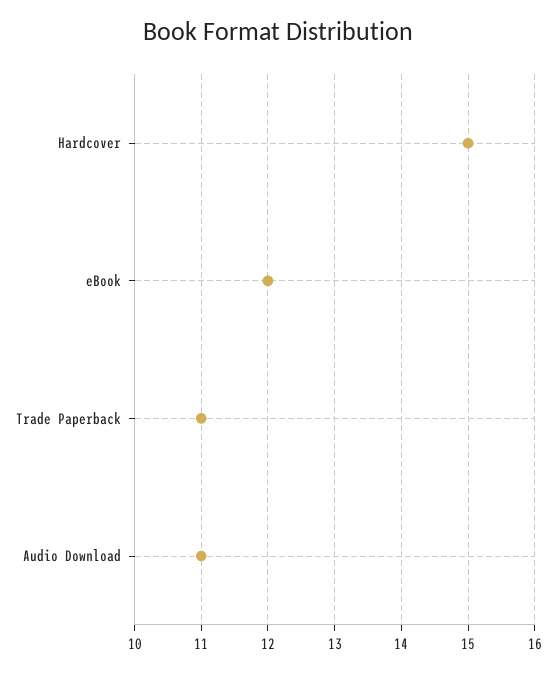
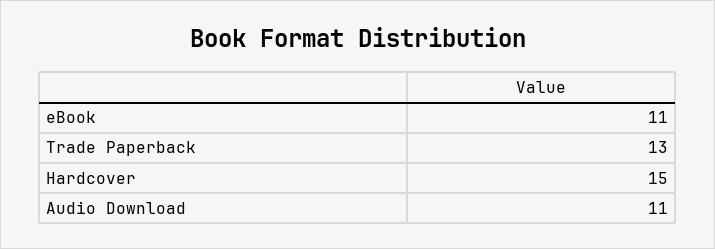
  {
    "Hardcover": 15,
-   "eBook": 12,
+   "eBook": 11,
-   "Trade Paperback": 11,
+   "Trade Paperback": 13,
    "Audio Download": 11
  }

